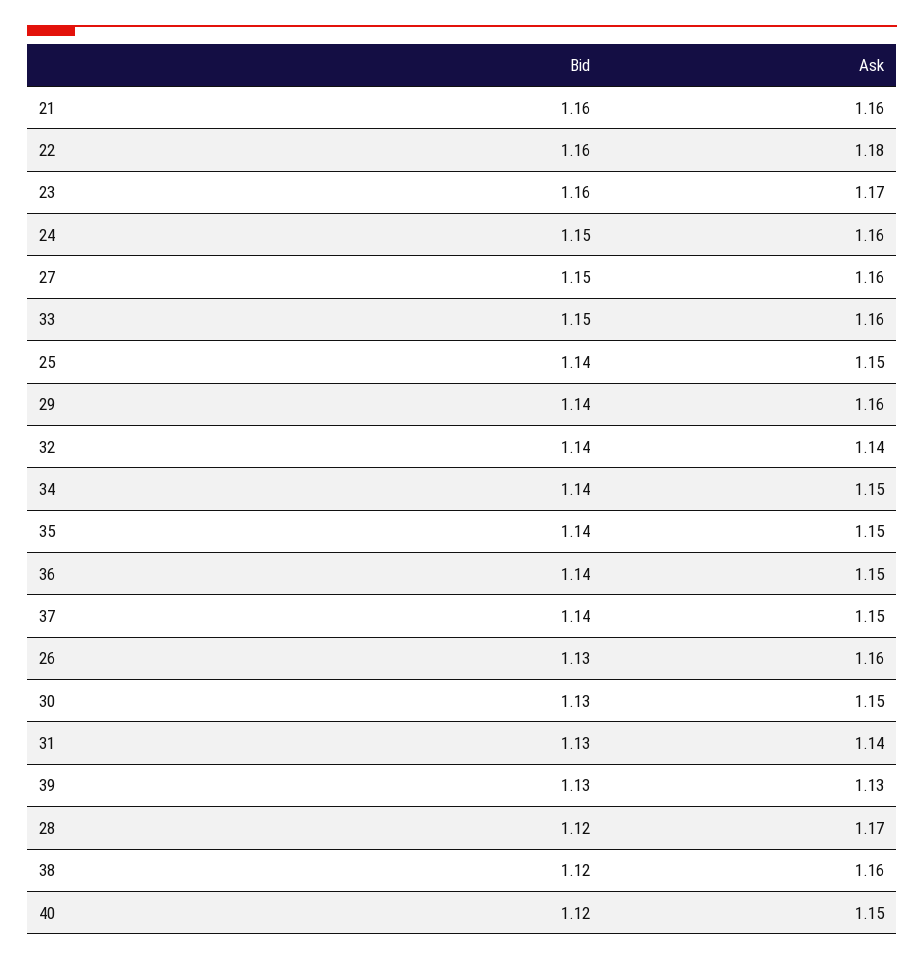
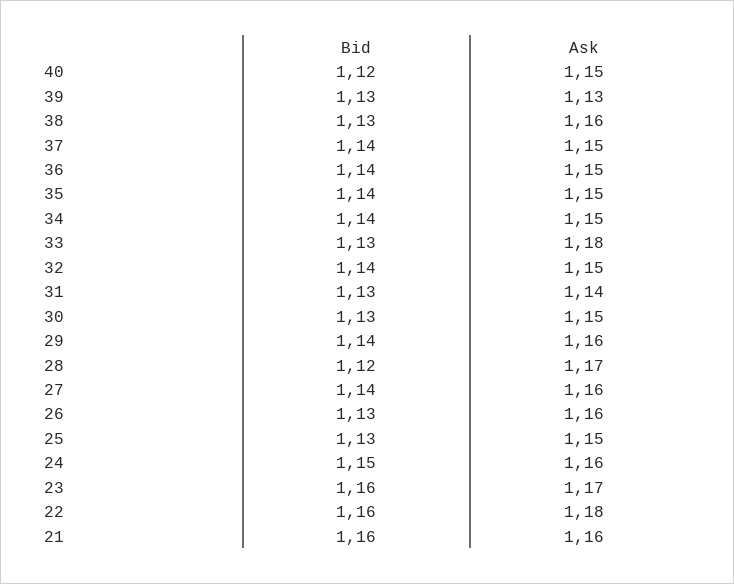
  {
    "Bid": {
      "21": 1.16,
      "22": 1.16,
      "23": 1.16,
      "24": 1.15,
-     "27": 1.15,
+     "27": 1.14,
-     "33": 1.15,
+     "33": 1.13,
-     "25": 1.14,
+     "25": 1.13,
      "29": 1.14,
      "32": 1.14,
      "34": 1.14,
      "35": 1.14,
      "36": 1.14,
      "37": 1.14,
      "26": 1.13,
      "30": 1.13,
      "31": 1.13,
      "39": 1.13,
      "28": 1.12,
-     "38": 1.12,
+     "38": 1.13,
      "40": 1.12
    },
    "Ask": {
      "21": 1.16,
      "22": 1.18,
      "23": 1.17,
      "24": 1.16,
      "27": 1.16,
-     "33": 1.16,
+     "33": 1.18,
      "25": 1.15,
      "29": 1.16,
-     "32": 1.14,
+     "32": 1.15,
      "34": 1.15,
      "35": 1.15,
      "36": 1.15,
      "37": 1.15,
      "26": 1.16,
      "30": 1.15,
      "31": 1.14,
      "39": 1.13,
      "28": 1.17,
      "38": 1.16,
      "40": 1.15
    }
  }

